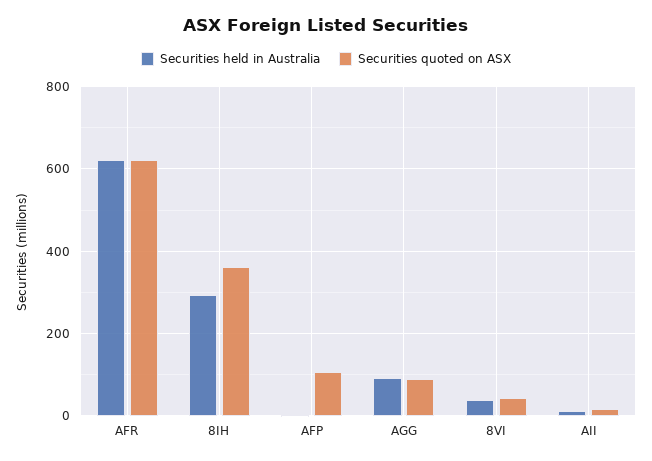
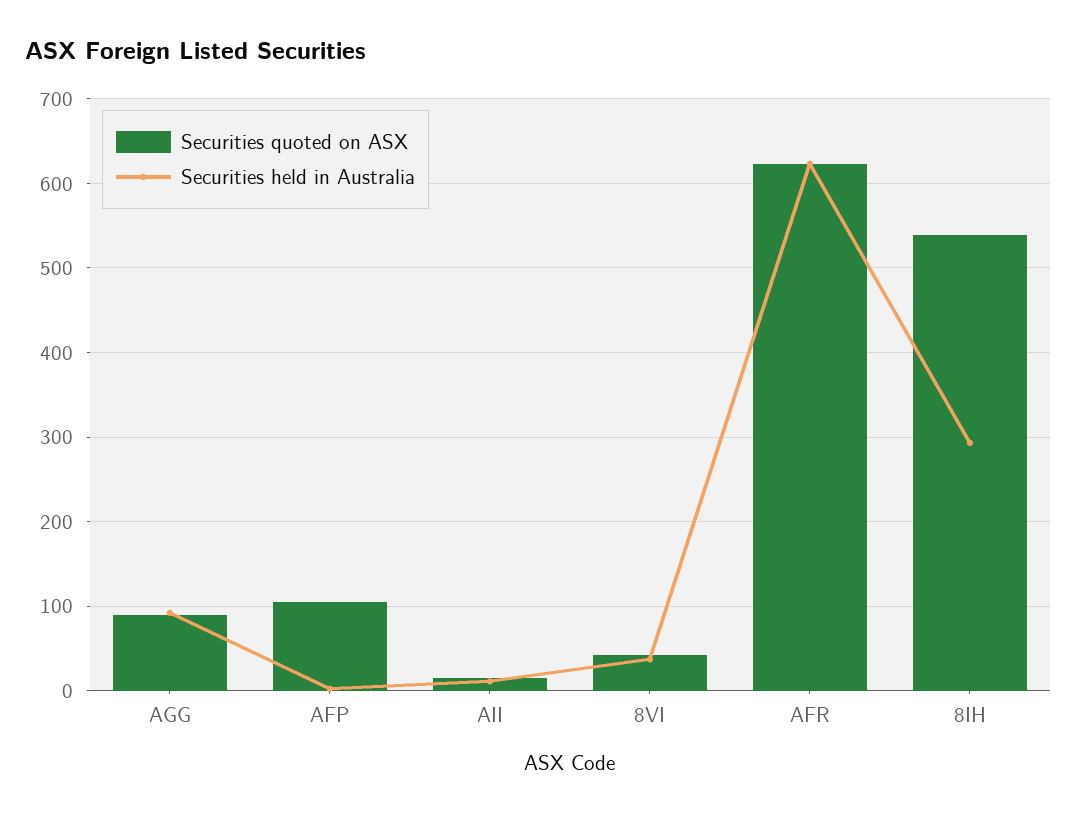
  {
    "Securities held in Australia": {
      "AFR": 620,
      "8IH": 290,
      "AFP": 0,
      "AGG": 90,
      "8VI": 40,
      "AII": 10
    },
    "Securities quoted on ASX": {
      "AFR": 620,
-     "8IH": 360,
+     "8IH": 540,
      "AFP": 110,
      "AGG": 90,
      "8VI": 40,
      "AII": 20
    }
  }

